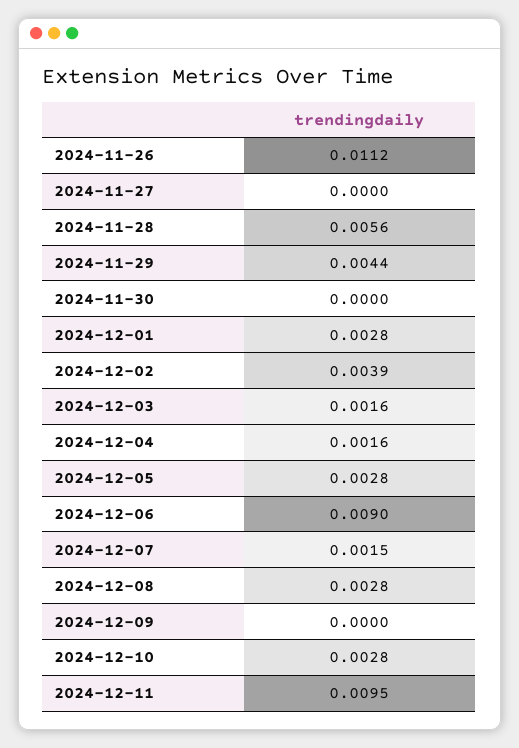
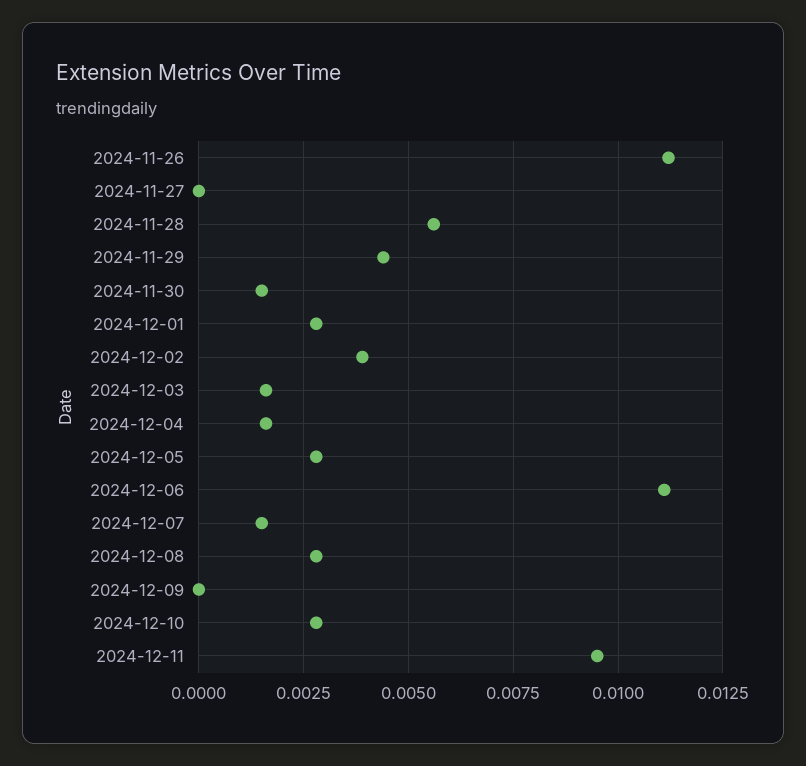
  {
    "2024-11-26": 0.0112,
    "2024-11-27": 0,
    "2024-11-28": 0.0056,
    "2024-11-29": 0.0044,
-   "2024-11-30": 0,
+   "2024-11-30": 0.0015,
    "2024-12-01": 0.0028,
    "2024-12-02": 0.0039,
    "2024-12-03": 0.0016,
    "2024-12-04": 0.0016,
    "2024-12-05": 0.0028,
-   "2024-12-06": 0.009,
+   "2024-12-06": 0.011,
    "2024-12-07": 0.0015,
    "2024-12-08": 0.0028,
    "2024-12-09": 0,
    "2024-12-10": 0.0028,
    "2024-12-11": 0.0095
  }

